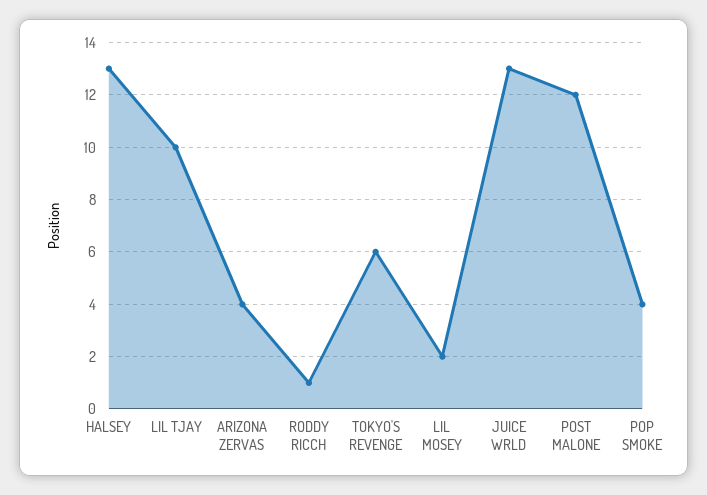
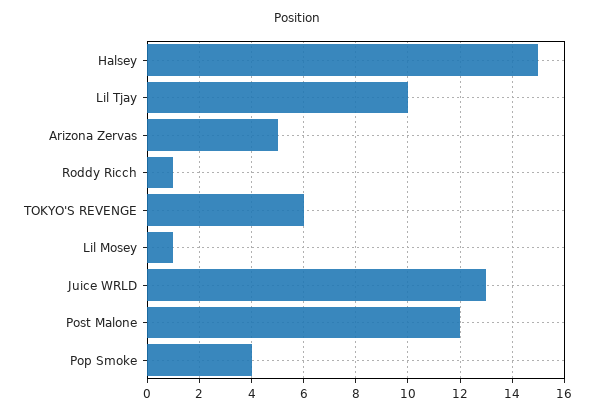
  {
-   "HALSEY": 13,
+   "HALSEY": 15,
    "LIL TJAY": 10,
-   "ARIZONA ZERVAS": 4,
+   "ARIZONA ZERVAS": 5,
    "RODDY RICCH": 1,
    "TOKYO'S REVENGE": 6,
-   "LIL MOSEY": 2,
+   "LIL MOSEY": 1,
    "JUICE WRLD": 13,
    "POST MALONE": 12,
    "POP SMOKE": 4
  }

